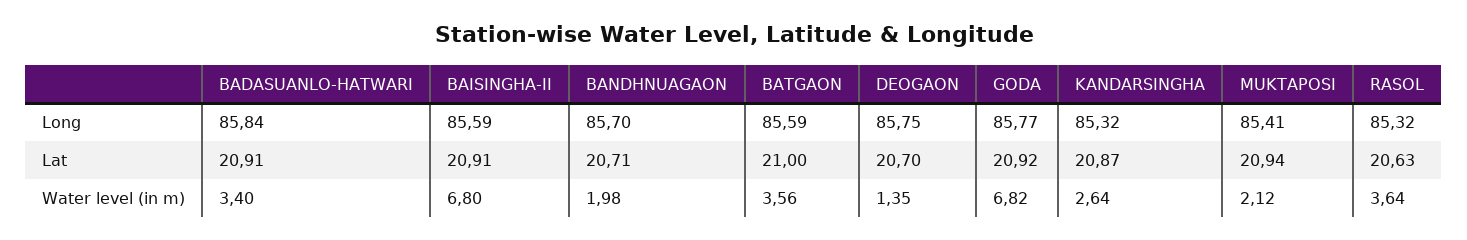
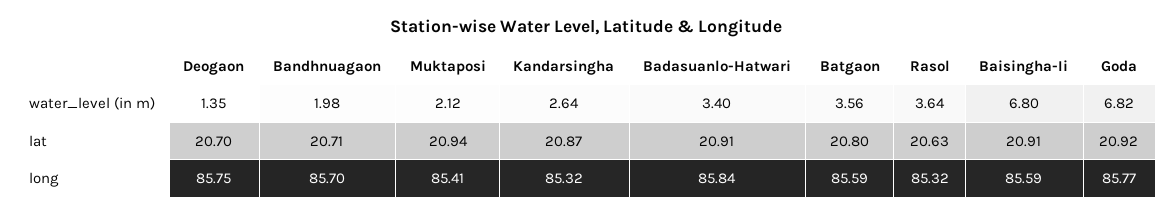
  {
    "BADASUANLO-HATWARI": {
      "Long": 85.84,
      "Lat": 20.91,
      "Water level (in m)": 3.4
    },
    "BAISINGHA-II": {
      "Long": 85.59,
      "Lat": 20.91,
      "Water level (in m)": 6.8
    },
    "BANDHNUAGAON": {
      "Long": 85.7,
      "Lat": 20.71,
      "Water level (in m)": 1.98
    },
    "BATGAON": {
      "Long": 85.59,
-     "Lat": 21,
+     "Lat": 20.8,
      "Water level (in m)": 3.56
    },
    "DEOGAON": {
      "Long": 85.75,
      "Lat": 20.7,
      "Water level (in m)": 1.35
    },
    "GODA": {
      "Long": 85.77,
      "Lat": 20.92,
      "Water level (in m)": 6.82
    },
    "KANDARSINGHA": {
      "Long": 85.32,
      "Lat": 20.87,
      "Water level (in m)": 2.64
    },
    "MUKTAPOSI": {
      "Long": 85.41,
      "Lat": 20.94,
      "Water level (in m)": 2.12
    },
    "RASOL": {
      "Long": 85.32,
      "Lat": 20.63,
      "Water level (in m)": 3.64
    }
  }

